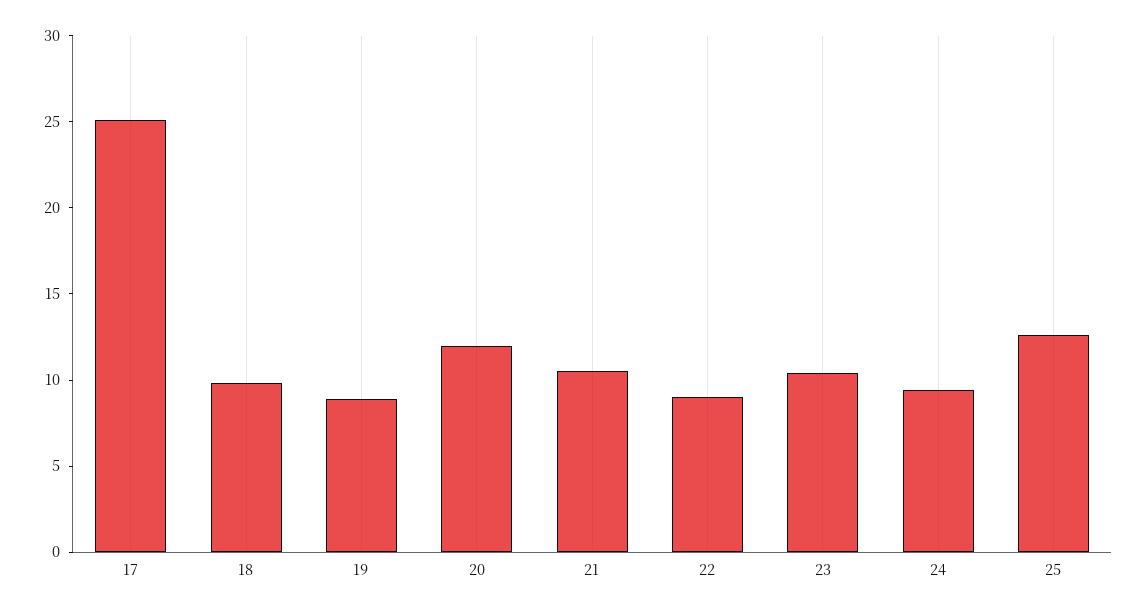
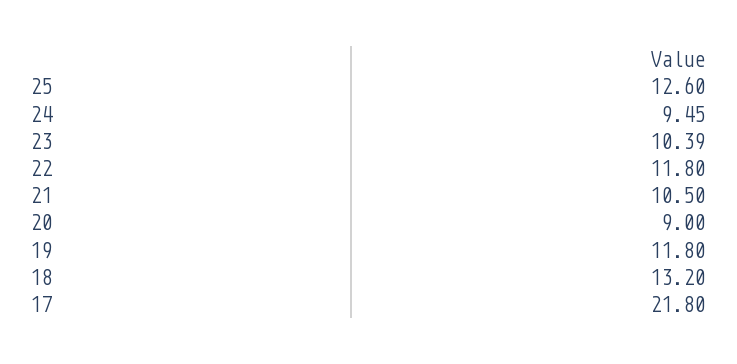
  {
-   "17": 25,
+   "17": 21.8,
-   "18": 10,
+   "18": 13.2,
-   "19": 9,
+   "19": 11.8,
-   "20": 12,
+   "20": 9,
    "21": 10.5,
-   "22": 9,
+   "22": 11.8,
    "23": 10.39,
    "24": 9.45,
    "25": 12.6
  }

